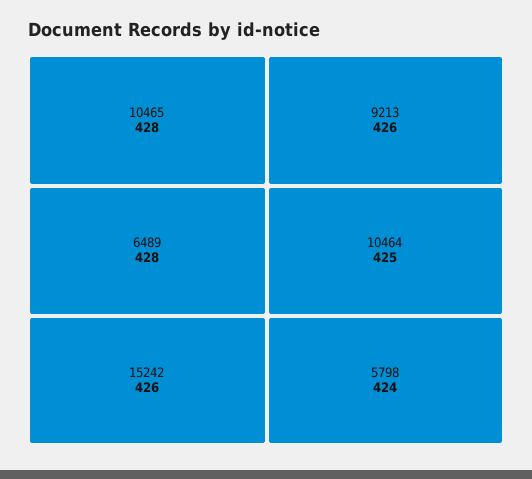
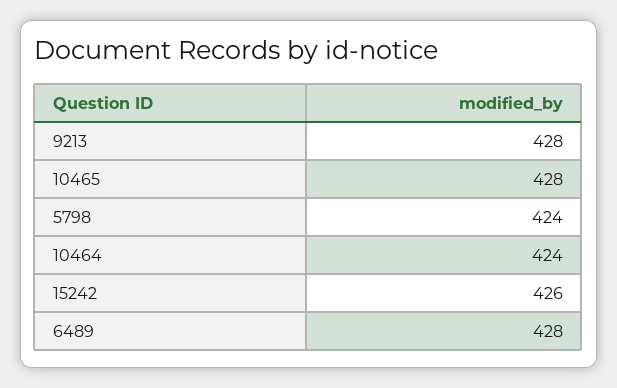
  {
    "10465": 428,
    "6489": 428,
    "15242": 426,
-   "9213": 426,
+   "9213": 428,
-   "10464": 425,
+   "10464": 424,
    "5798": 424
  }

